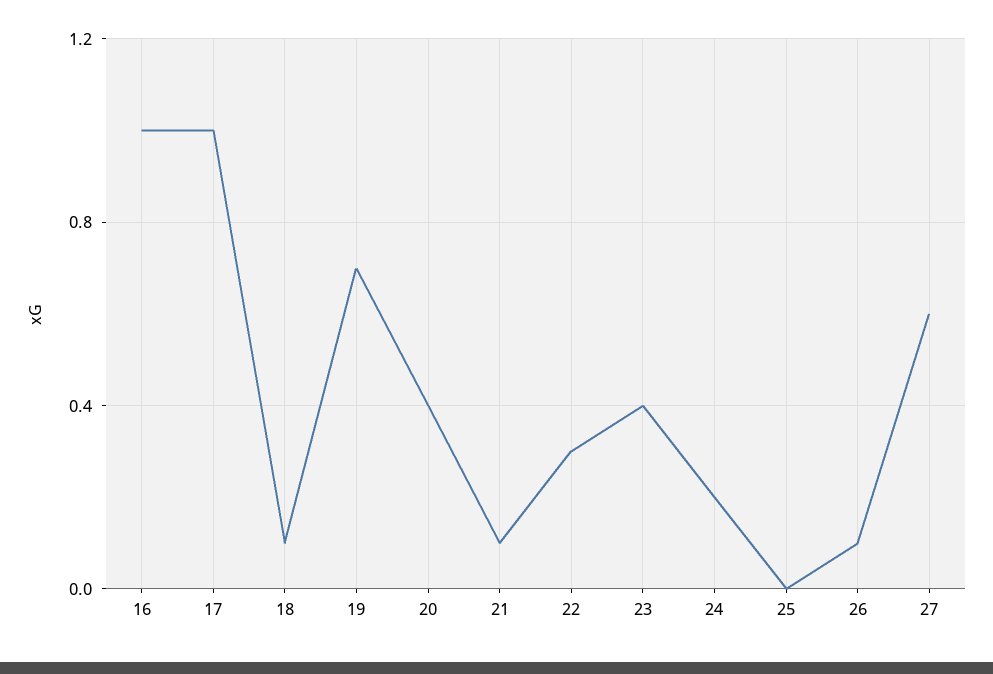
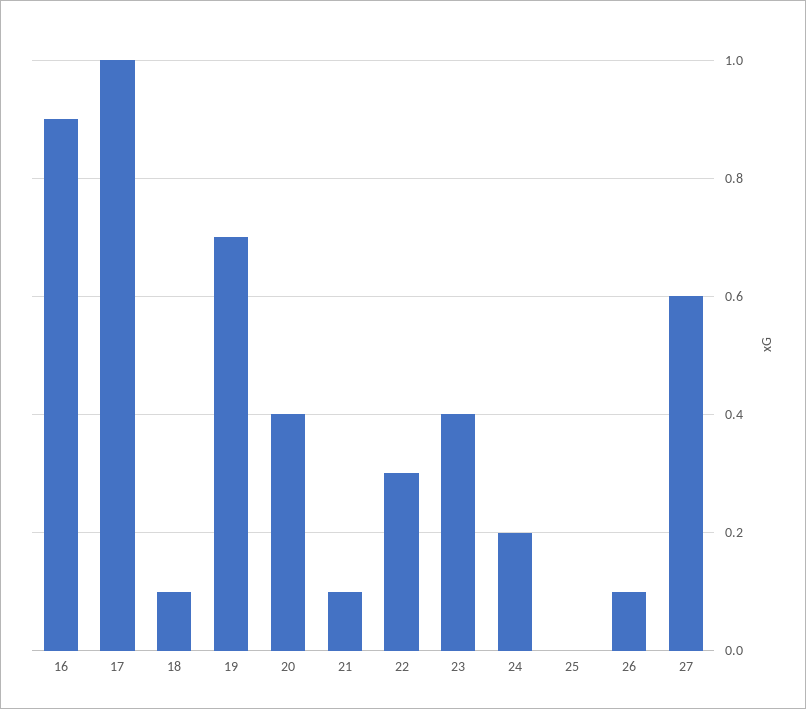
  {
-   "16": 1,
+   "16": 0.9,
    "17": 1,
    "18": 0.1,
    "19": 0.7,
    "20": 0.4,
    "21": 0.1,
    "22": 0.3,
    "23": 0.4,
    "24": 0.2,
    "25": 0,
    "26": 0.1,
    "27": 0.6
  }

